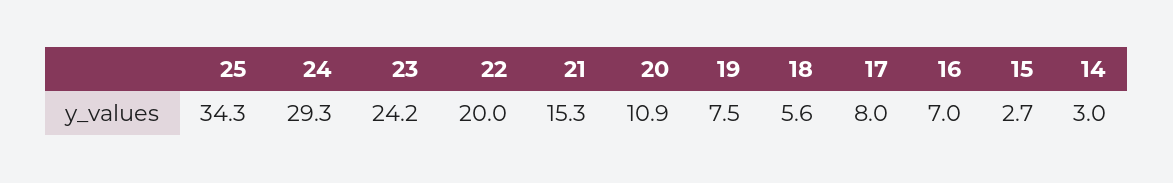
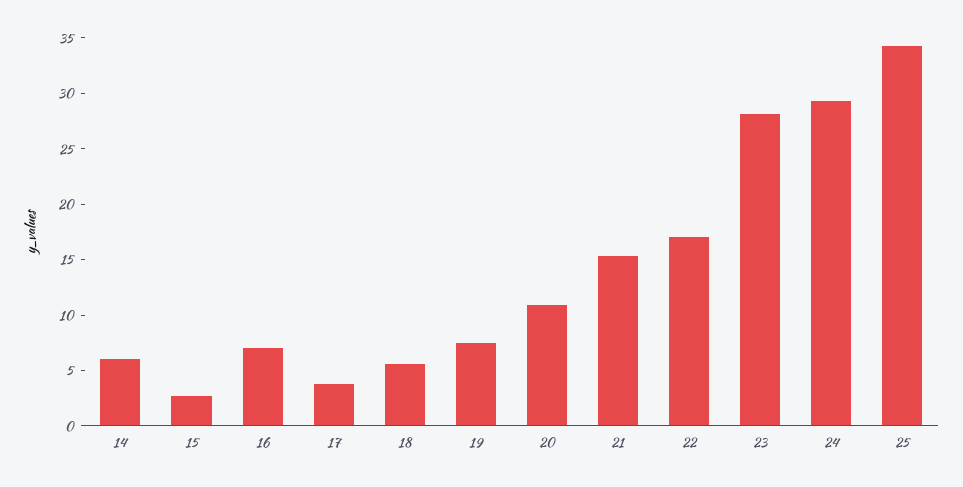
  {
    "25": 34.3,
    "24": 29.3,
-   "23": 24.2,
+   "23": 28,
-   "22": 20,
+   "22": 17,
    "21": 15.3,
    "20": 10.9,
    "19": 7.5,
    "18": 5.6,
-   "17": 8,
+   "17": 4,
    "16": 7,
    "15": 2.7,
-   "14": 3
+   "14": 6
  }

